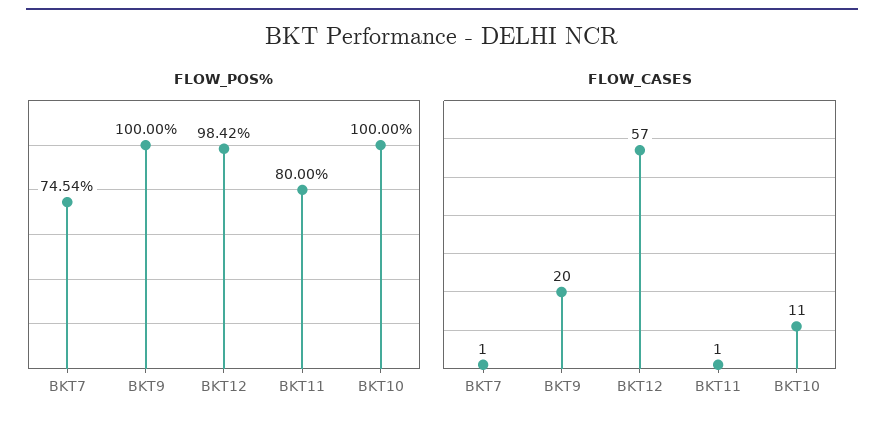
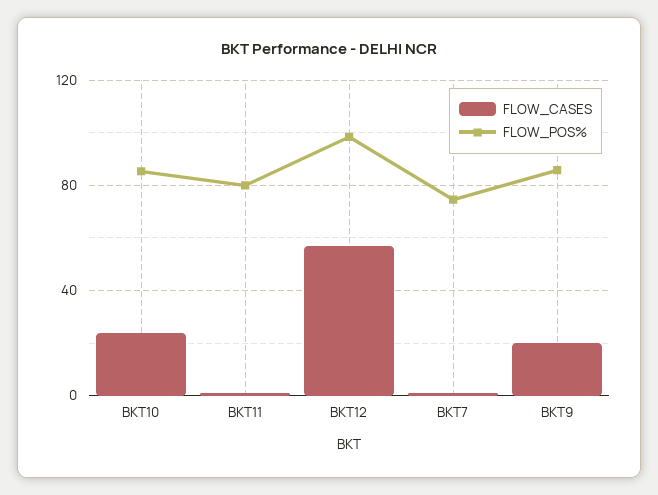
  {
    "FLOW_POS%": {
      "BKT7": 74.54,
-     "BKT9": 100,
+     "BKT9": 85,
      "BKT12": 98.42,
      "BKT11": 80,
-     "BKT10": 100
+     "BKT10": 85
    },
    "FLOW_CASES": {
      "BKT7": 1,
      "BKT9": 20,
      "BKT12": 57,
      "BKT11": 1,
-     "BKT10": 11
+     "BKT10": 25
    }
  }

